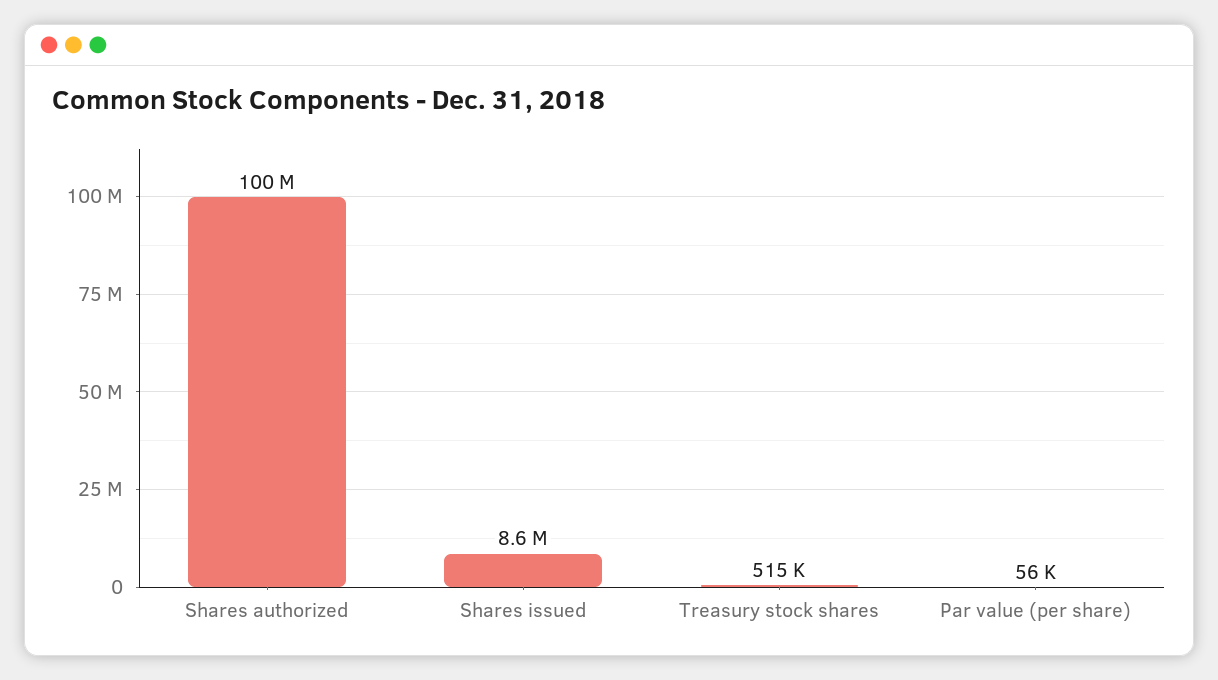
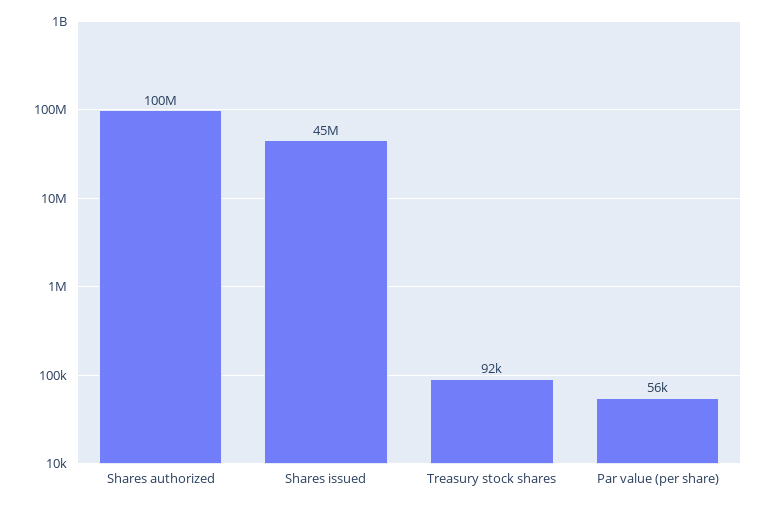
  {
    "Shares authorized": 100000000,
-   "Shares issued": 8600000,
+   "Shares issued": 45000000,
-   "Treasury stock shares": 515000,
+   "Treasury stock shares": 92000,
    "Par value (per share)": 56000
  }

